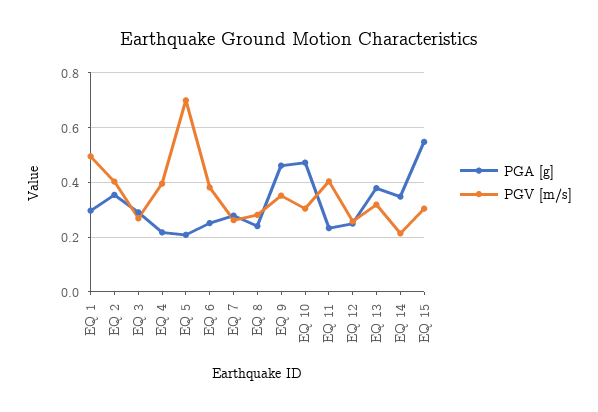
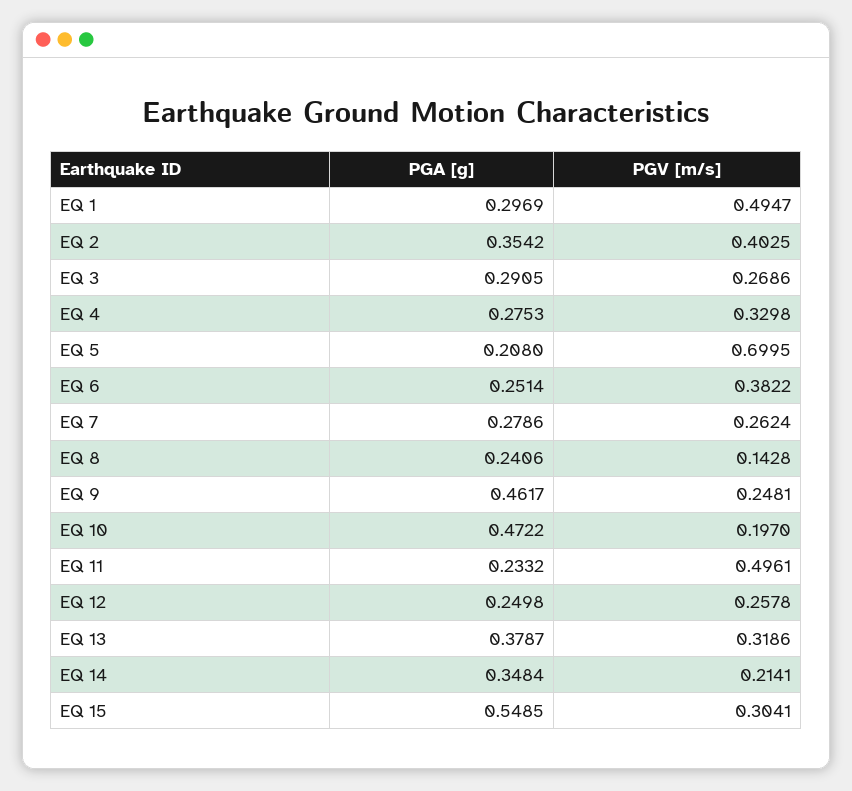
  {
    "PGA [g]": {
      "EQ 1": 0.2969,
      "EQ 2": 0.3542,
      "EQ 3": 0.2905,
-     "EQ 4": 0.225,
+     "EQ 4": 0.2753,
      "EQ 5": 0.208,
      "EQ 6": 0.2514,
      "EQ 7": 0.2786,
      "EQ 8": 0.2406,
      "EQ 9": 0.4617,
      "EQ 10": 0.4722,
      "EQ 11": 0.2332,
      "EQ 12": 0.2498,
      "EQ 13": 0.3787,
      "EQ 14": 0.3484,
      "EQ 15": 0.5485
    },
    "PGV [m/s]": {
      "EQ 1": 0.4947,
      "EQ 2": 0.4025,
      "EQ 3": 0.2686,
-     "EQ 4": 0.4,
+     "EQ 4": 0.3298,
      "EQ 5": 0.6995,
      "EQ 6": 0.3822,
      "EQ 7": 0.2624,
-     "EQ 8": 0.275,
+     "EQ 8": 0.1428,
-     "EQ 9": 0.35,
+     "EQ 9": 0.2481,
-     "EQ 10": 0.3,
+     "EQ 10": 0.197,
-     "EQ 11": 0.4,
+     "EQ 11": 0.4961,
      "EQ 12": 0.2578,
      "EQ 13": 0.3186,
      "EQ 14": 0.2141,
      "EQ 15": 0.3041
    }
  }

